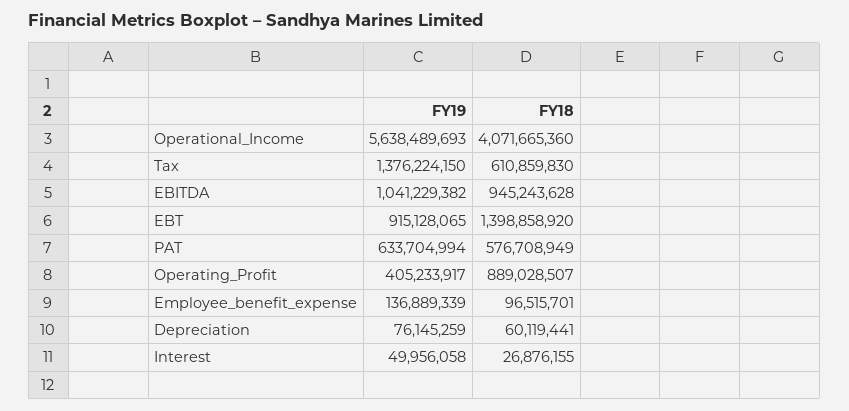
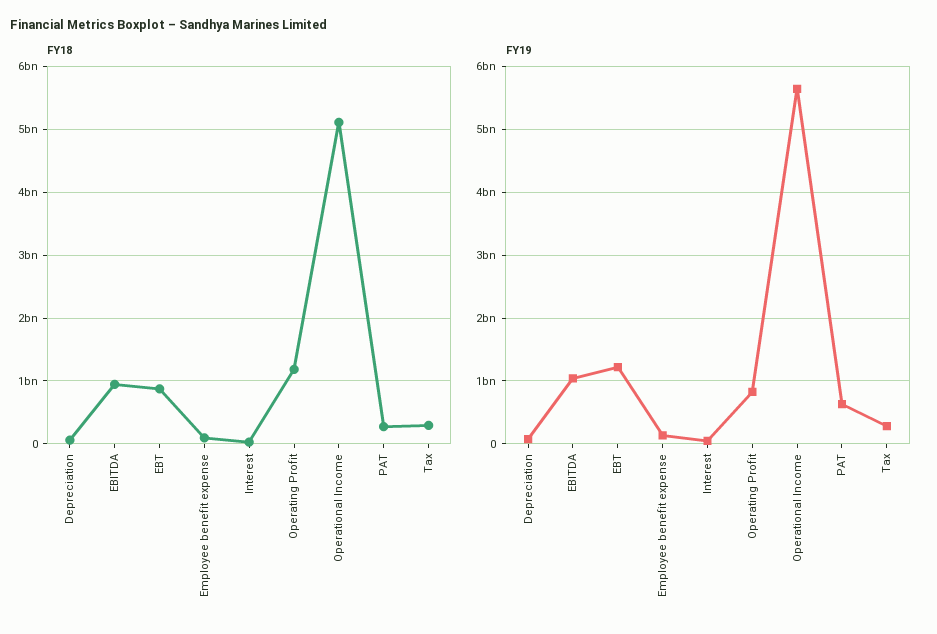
  {
    "FY19": {
      "Operational_Income": 5638489693,
-     "Tax": 1376224150,
+     "Tax": 300000000,
      "EBITDA": 1041229382,
-     "EBT": 915128065,
+     "EBT": 1200000000,
      "PAT": 633704994,
-     "Operating_Profit": 405233917,
+     "Operating_Profit": 800000000,
      "Employee_benefit_expense": 136889339,
      "Depreciation": 76145259,
      "Interest": 49956058
    },
    "FY18": {
-     "Operational_Income": 4071665360,
+     "Operational_Income": 5100000000,
-     "Tax": 610859830,
+     "Tax": 300000000,
      "EBITDA": 945243628,
-     "EBT": 1398858920,
+     "EBT": 900000000,
-     "PAT": 576708949,
+     "PAT": 300000000,
-     "Operating_Profit": 889028507,
+     "Operating_Profit": 1200000000,
      "Employee_benefit_expense": 96515701,
      "Depreciation": 60119441,
      "Interest": 26876155
    }
  }

